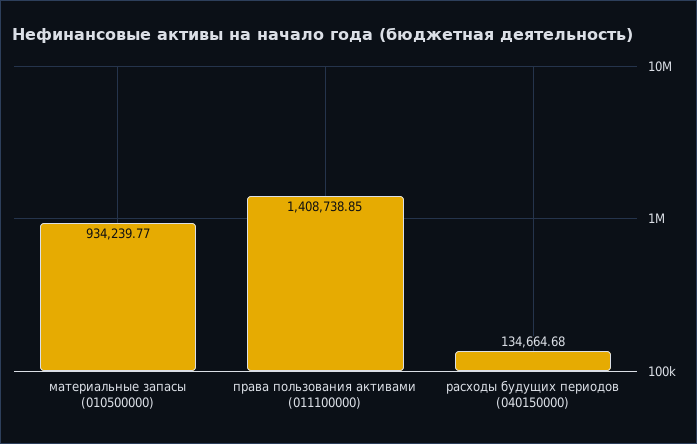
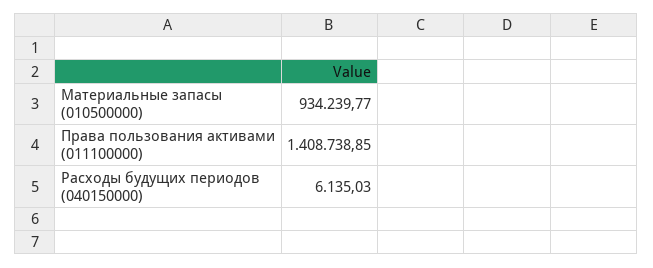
  {
    "материальные запасы (010500000)": 934239.77,
    "права пользования активами (011100000)": 1408738.85,
-   "расходы будущих периодов (040150000)": 134664.68
+   "расходы будущих периодов (040150000)": 6135.03
  }

